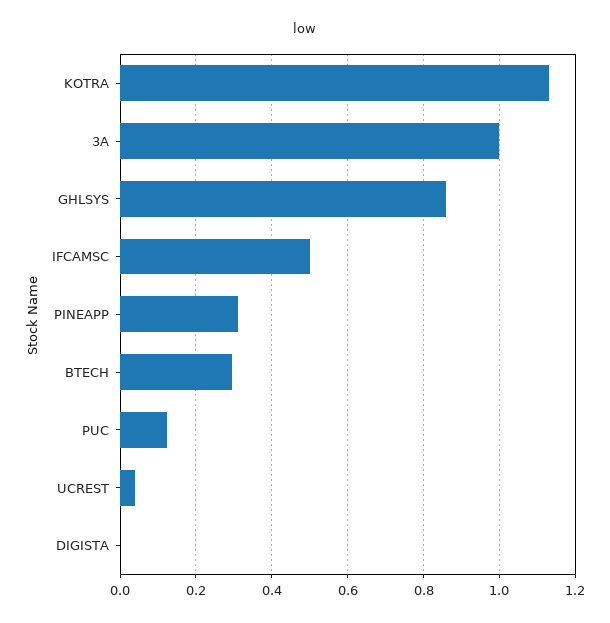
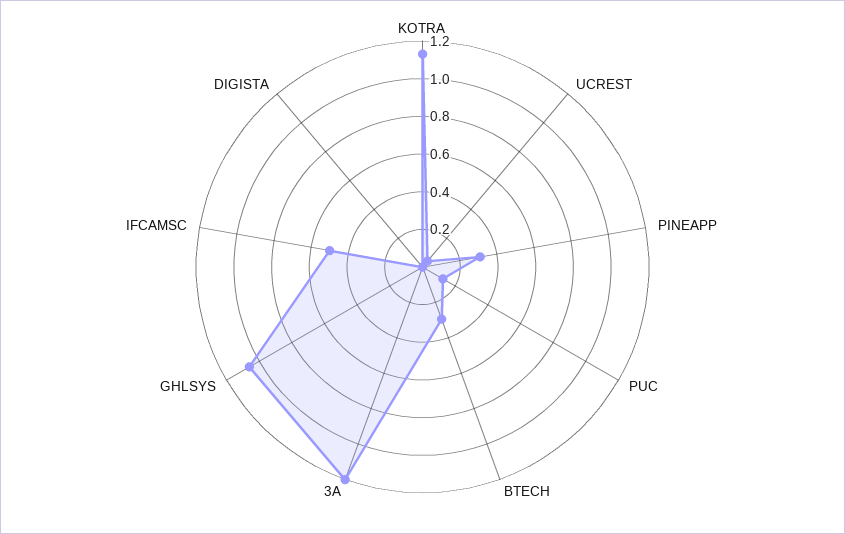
  {
    "KOTRA": 1.14,
-   "3A": 1,
+   "3A": 1.2,
-   "GHLSYS": 0.86,
+   "GHLSYS": 1.05,
    "IFCAMSC": 0.5,
    "PINEAPP": 0.32,
    "BTECH": 0.3,
    "PUC": 0.12,
    "UCREST": 0.04,
    "DIGISTA": 0
  }

